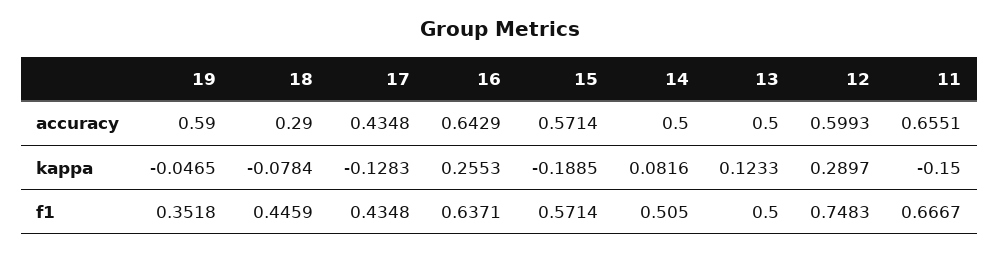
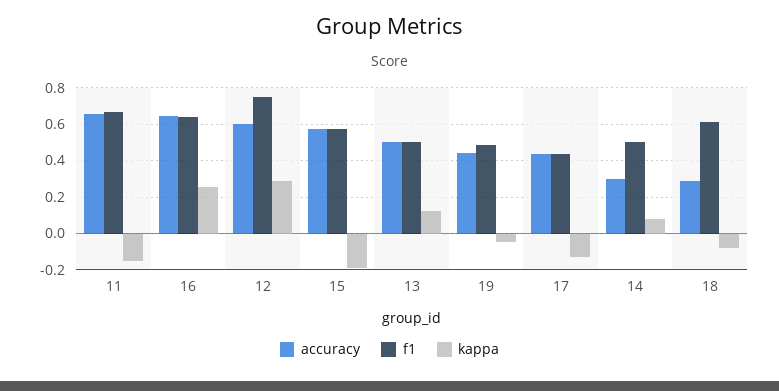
  {
    "accuracy": {
-     "19": 0.59,
+     "19": 0.45,
      "18": 0.29,
      "17": 0.4348,
      "16": 0.6429,
      "15": 0.5714,
-     "14": 0.5,
+     "14": 0.3,
      "13": 0.5,
      "12": 0.5993,
      "11": 0.6551
    },
    "kappa": {
      "19": -0.0465,
      "18": -0.0784,
      "17": -0.1283,
      "16": 0.2553,
      "15": -0.1885,
      "14": 0.0816,
      "13": 0.1233,
      "12": 0.2897,
      "11": -0.15
    },
    "f1": {
-     "19": 0.3518,
+     "19": 0.5,
-     "18": 0.4459,
+     "18": 0.6,
      "17": 0.4348,
      "16": 0.6371,
      "15": 0.5714,
      "14": 0.505,
      "13": 0.5,
      "12": 0.7483,
      "11": 0.6667
    }
  }

